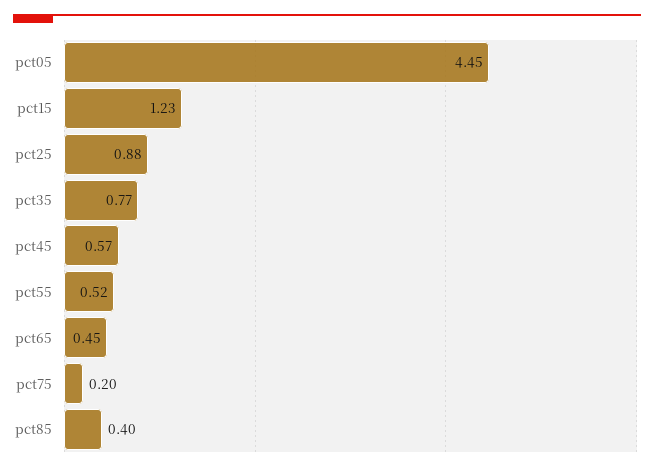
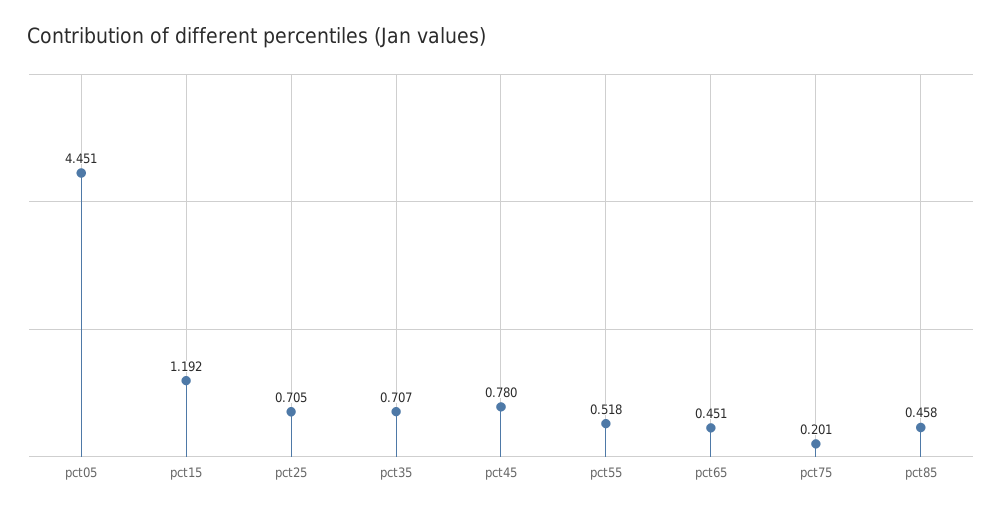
  {
    "pct05": 4.451,
-   "pct15": 1.23,
+   "pct15": 1.192,
-   "pct25": 0.88,
+   "pct25": 0.705,
-   "pct35": 0.77,
+   "pct35": 0.707,
-   "pct45": 0.57,
+   "pct45": 0.78,
    "pct55": 0.518,
    "pct65": 0.451,
    "pct75": 0.201,
-   "pct85": 0.4
+   "pct85": 0.458
  }

